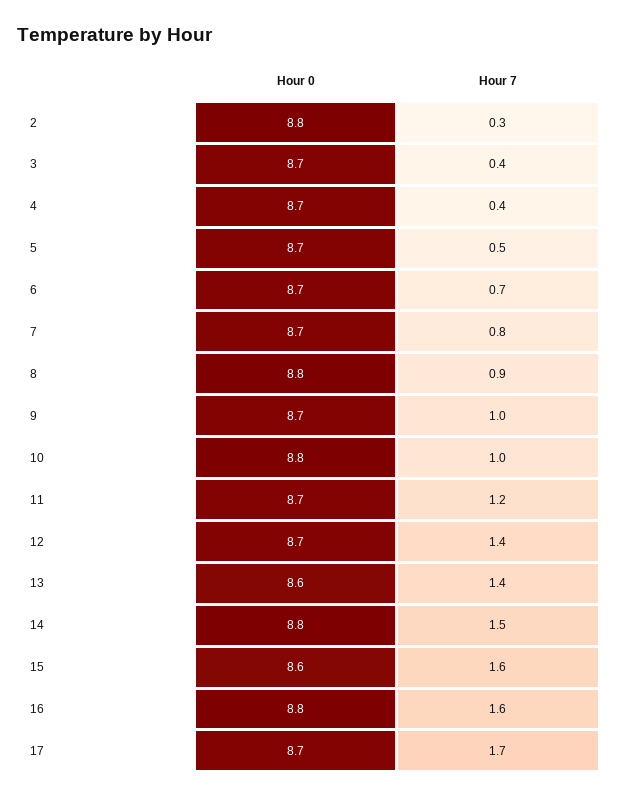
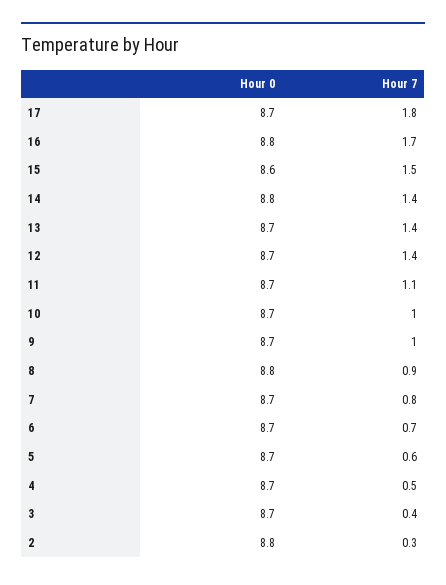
  {
    "Hour 0": {
      "2": 8.8,
      "3": 8.7,
      "4": 8.7,
      "5": 8.7,
      "6": 8.7,
      "7": 8.7,
      "8": 8.8,
      "9": 8.7,
-     "10": 8.8,
+     "10": 8.7,
      "11": 8.7,
      "12": 8.7,
-     "13": 8.6,
+     "13": 8.7,
      "14": 8.8,
      "15": 8.6,
      "16": 8.8,
      "17": 8.7
    },
    "Hour 7": {
      "2": 0.3,
      "3": 0.4,
-     "4": 0.4,
+     "4": 0.5,
-     "5": 0.5,
+     "5": 0.6,
      "6": 0.7,
      "7": 0.8,
      "8": 0.9,
      "9": 1,
      "10": 1,
-     "11": 1.2,
+     "11": 1.1,
      "12": 1.4,
      "13": 1.4,
-     "14": 1.5,
+     "14": 1.4,
-     "15": 1.6,
+     "15": 1.5,
-     "16": 1.6,
+     "16": 1.7,
-     "17": 1.7
+     "17": 1.8
    }
  }

